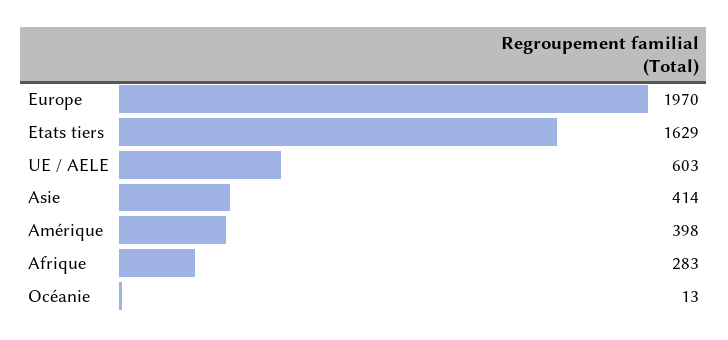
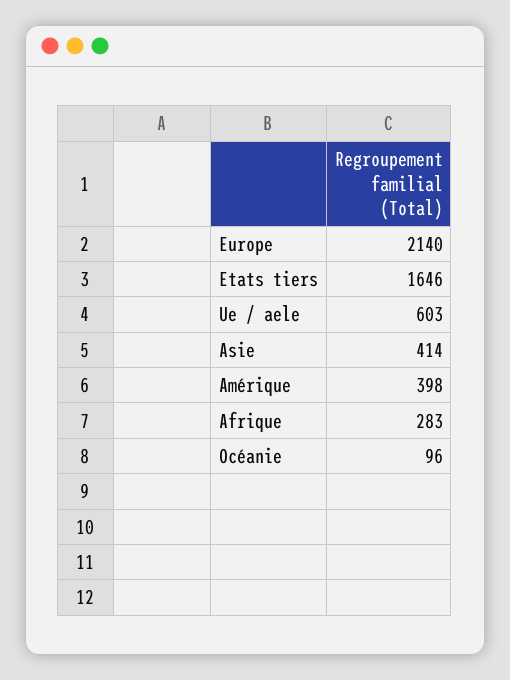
  {
-   "Europe": 1970,
+   "Europe": 2140,
-   "Etats tiers": 1629,
+   "Etats tiers": 1646,
    "UE / AELE": 603,
    "Asie": 414,
    "Amérique": 398,
    "Afrique": 283,
-   "Océanie": 13
+   "Océanie": 96
  }

